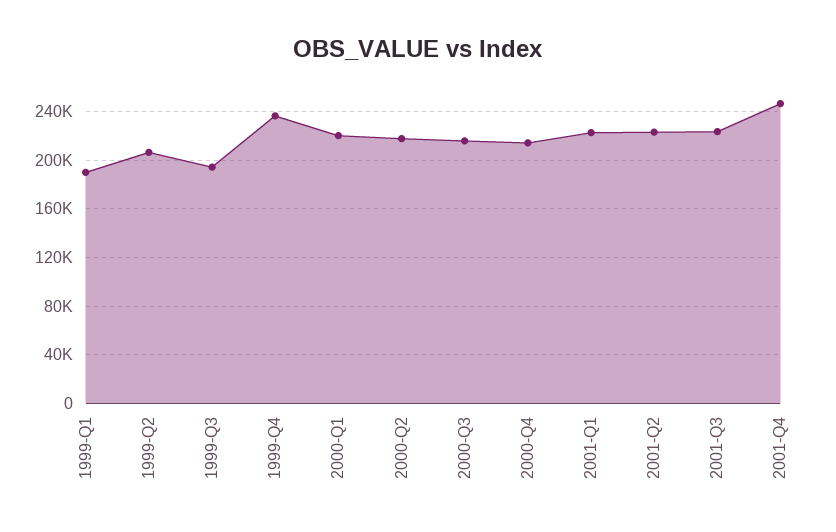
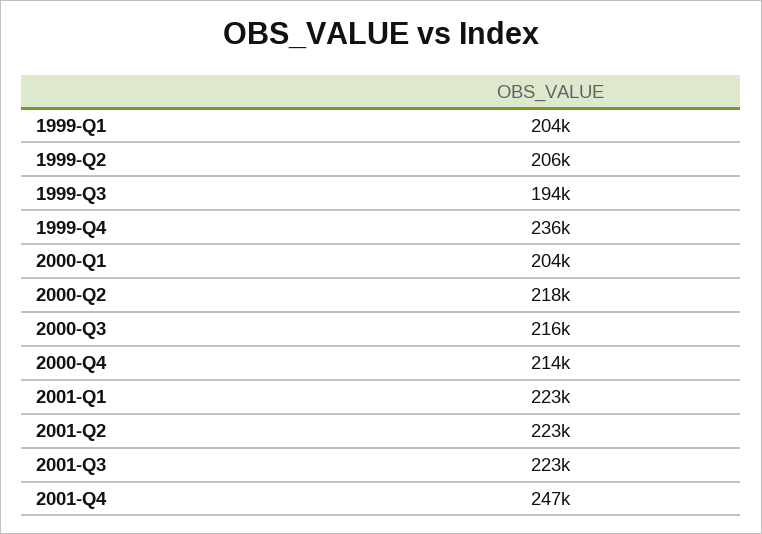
  {
-   "1999-Q1": 190000,
+   "1999-Q1": 204000,
    "1999-Q2": 206000,
    "1999-Q3": 194000,
    "1999-Q4": 236000,
-   "2000-Q1": 220000,
+   "2000-Q1": 204000,
    "2000-Q2": 218000,
    "2000-Q3": 216000,
    "2000-Q4": 214000,
    "2001-Q1": 223000,
    "2001-Q2": 223000,
    "2001-Q3": 223000,
    "2001-Q4": 247000
  }

